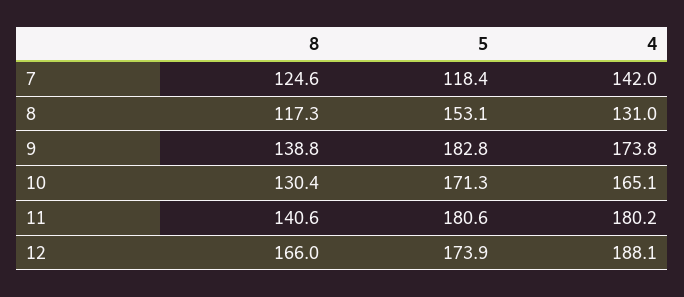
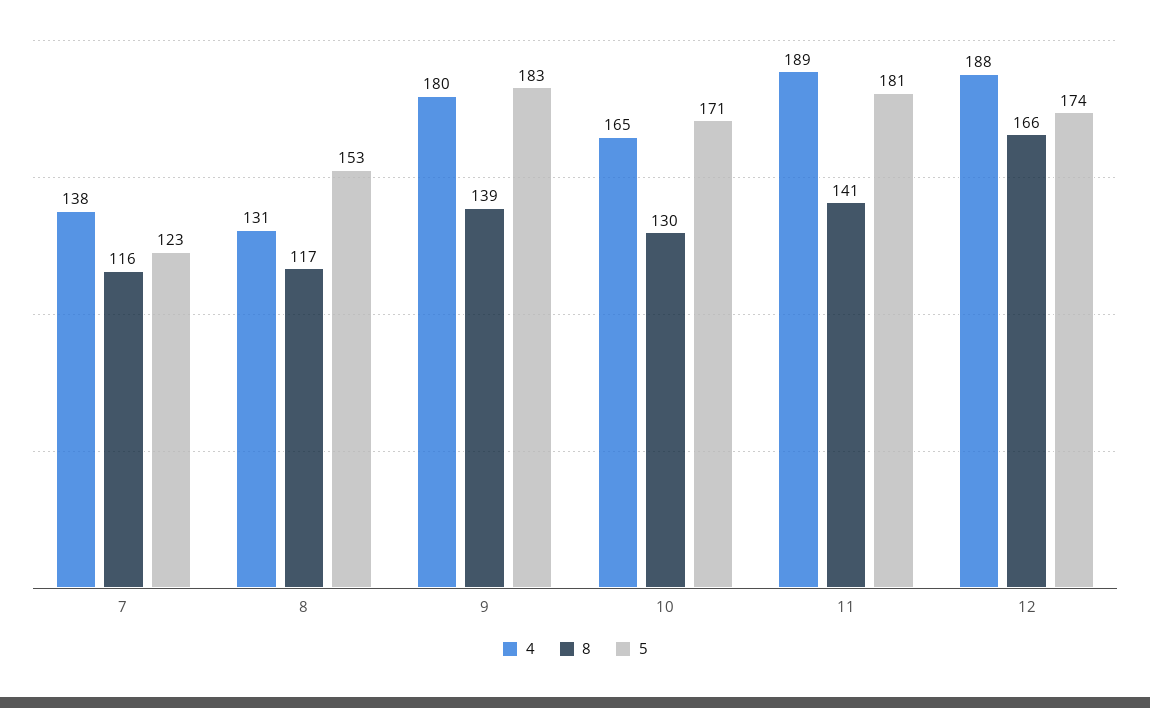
  {
    "8": {
-     "7": 124.6,
+     "7": 116,
      "8": 117.3,
      "9": 138.8,
      "10": 130.4,
      "11": 140.6,
      "12": 166
    },
    "5": {
-     "7": 118.4,
+     "7": 123,
      "8": 153.1,
      "9": 182.8,
      "10": 171.3,
      "11": 180.6,
      "12": 173.9
    },
    "4": {
-     "7": 142,
+     "7": 138,
      "8": 131,
-     "9": 173.8,
+     "9": 180,
      "10": 165.1,
-     "11": 180.2,
+     "11": 189,
      "12": 188.1
    }
  }

